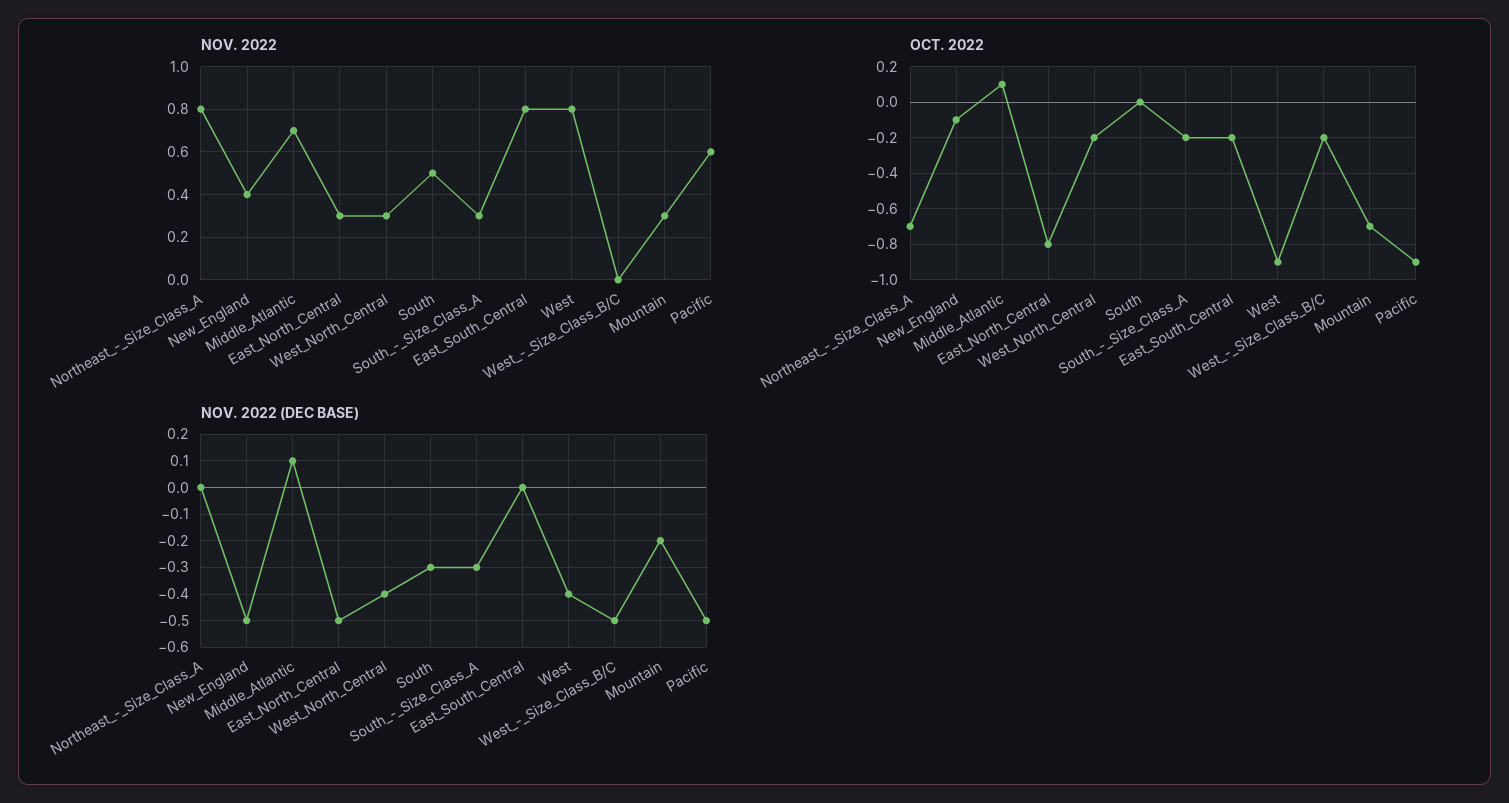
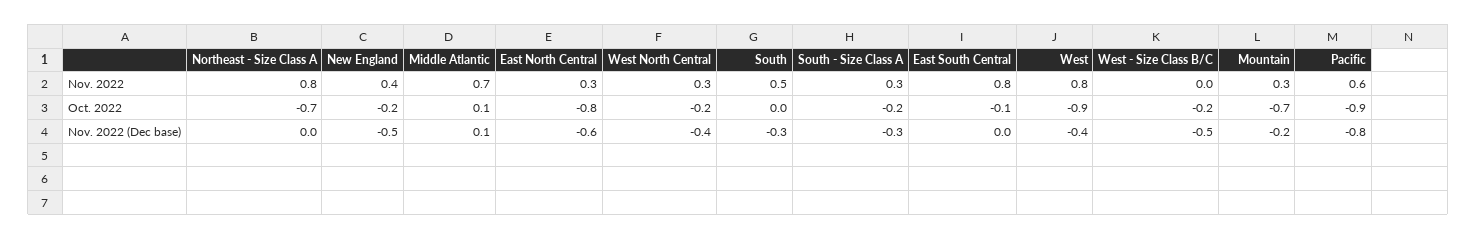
  {
    "NOV. 2022": {
      "Northeast_-_Size_Class_A": 0.8,
      "New_England": 0.4,
      "Middle_Atlantic": 0.7,
      "East_North_Central": 0.3,
      "West_North_Central": 0.3,
      "South": 0.5,
      "South_-_Size_Class_A": 0.3,
      "East_South_Central": 0.8,
      "West": 0.8,
      "West_-_Size_Class_B/C": 0,
      "Mountain": 0.3,
      "Pacific": 0.6
    },
    "OCT. 2022": {
      "Northeast_-_Size_Class_A": -0.7,
-     "New_England": -0.1,
+     "New_England": -0.2,
      "Middle_Atlantic": 0.1,
      "East_North_Central": -0.8,
      "West_North_Central": -0.2,
      "South": 0,
      "South_-_Size_Class_A": -0.2,
-     "East_South_Central": -0.2,
+     "East_South_Central": -0.1,
      "West": -0.9,
      "West_-_Size_Class_B/C": -0.2,
      "Mountain": -0.7,
      "Pacific": -0.9
    },
    "NOV. 2022 (DEC BASE)": {
      "Northeast_-_Size_Class_A": 0,
      "New_England": -0.5,
      "Middle_Atlantic": 0.1,
-     "East_North_Central": -0.5,
+     "East_North_Central": -0.6,
      "West_North_Central": -0.4,
      "South": -0.3,
      "South_-_Size_Class_A": -0.3,
      "East_South_Central": 0,
      "West": -0.4,
      "West_-_Size_Class_B/C": -0.5,
      "Mountain": -0.2,
-     "Pacific": -0.5
+     "Pacific": -0.8
    }
  }

